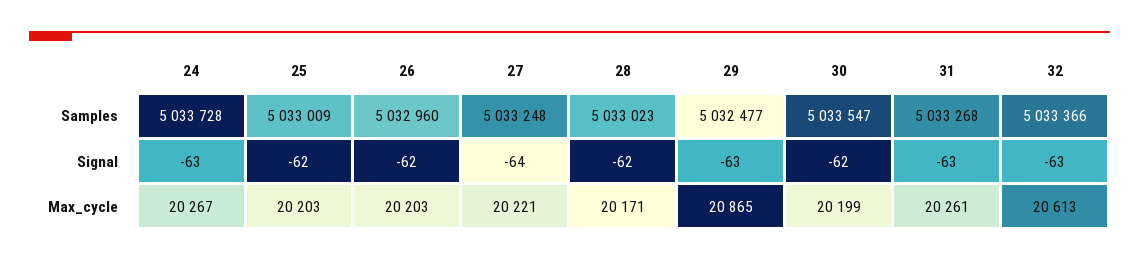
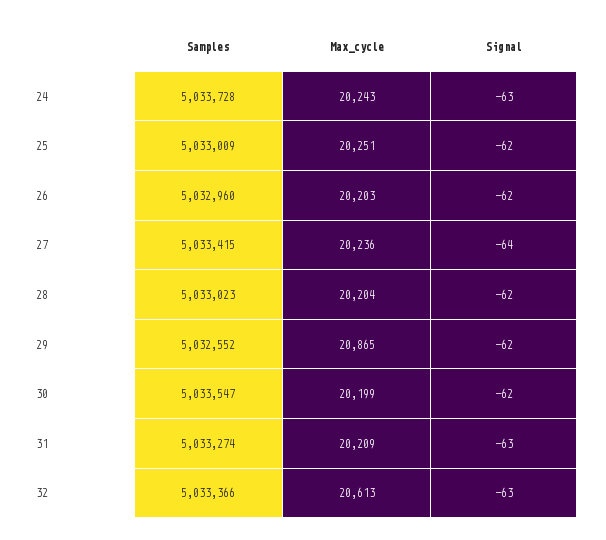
  {
    "24": {
      "Samples": 5033728,
      "Signal": -63,
-     "Max_cycle": 20267
+     "Max_cycle": 20243
    },
    "25": {
      "Samples": 5033009,
      "Signal": -62,
-     "Max_cycle": 20203
+     "Max_cycle": 20251
    },
    "26": {
      "Samples": 5032960,
      "Signal": -62,
      "Max_cycle": 20203
    },
    "27": {
-     "Samples": 5033248,
+     "Samples": 5033415,
      "Signal": -64,
-     "Max_cycle": 20221
+     "Max_cycle": 20236
    },
    "28": {
      "Samples": 5033023,
      "Signal": -62,
-     "Max_cycle": 20171
+     "Max_cycle": 20204
    },
    "29": {
-     "Samples": 5032477,
+     "Samples": 5032552,
-     "Signal": -63,
+     "Signal": -62,
      "Max_cycle": 20865
    },
    "30": {
      "Samples": 5033547,
      "Signal": -62,
      "Max_cycle": 20199
    },
    "31": {
-     "Samples": 5033268,
+     "Samples": 5033274,
      "Signal": -63,
-     "Max_cycle": 20261
+     "Max_cycle": 20209
    },
    "32": {
      "Samples": 5033366,
      "Signal": -63,
      "Max_cycle": 20613
    }
  }

